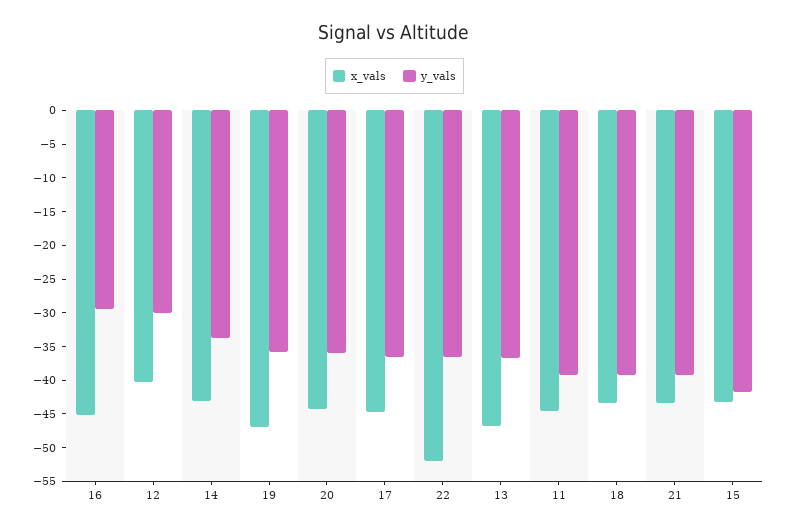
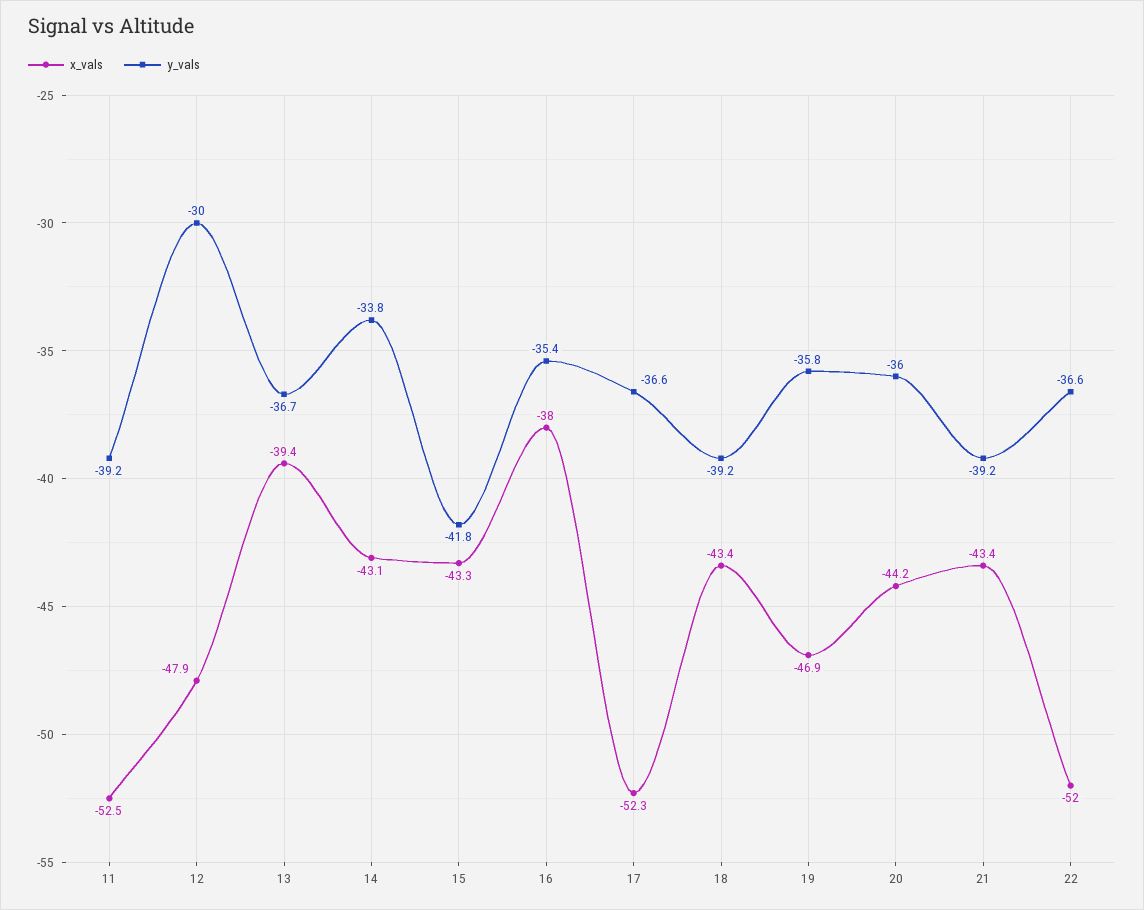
  {
    "x_vals": {
-     "16": -45,
+     "16": -38,
-     "12": -40,
+     "12": -47.9,
      "14": -43.1,
      "19": -46.9,
      "20": -44.2,
-     "17": -45,
+     "17": -52.3,
      "22": -52,
-     "13": -47.5,
+     "13": -39.4,
-     "11": -45,
+     "11": -52.5,
      "18": -43.4,
      "21": -43.4,
      "15": -43.3
    },
    "y_vals": {
-     "16": -30,
+     "16": -35.4,
      "12": -30,
      "14": -33.8,
      "19": -35.8,
      "20": -36,
      "17": -36.6,
      "22": -36.6,
      "13": -36.7,
      "11": -39.2,
      "18": -39.2,
      "21": -39.2,
      "15": -41.8
    }
  }

